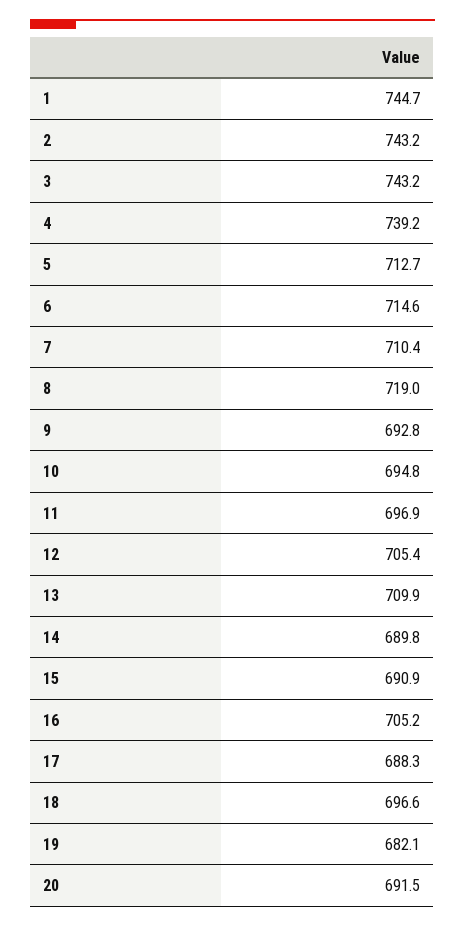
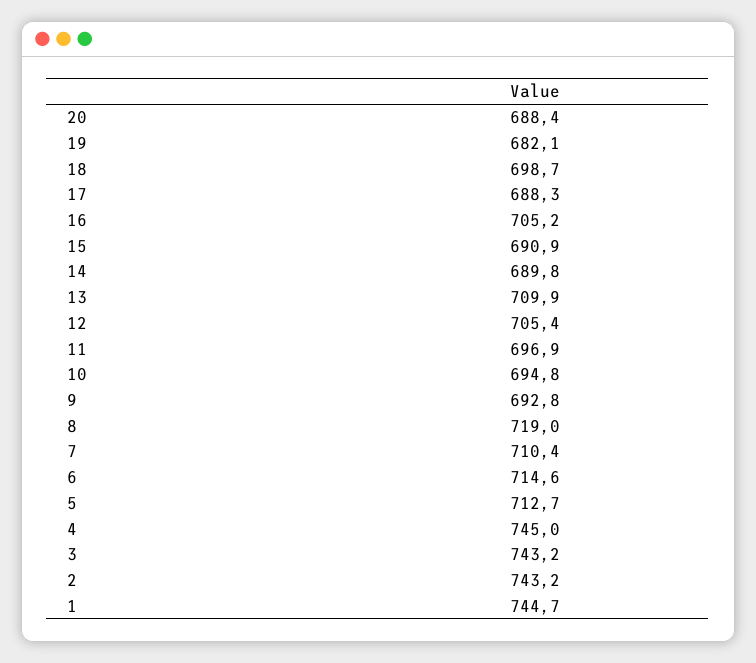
  {
    "1": 744.7,
    "2": 743.2,
    "3": 743.2,
-   "4": 739.2,
+   "4": 745,
    "5": 712.7,
    "6": 714.6,
    "7": 710.4,
    "8": 719,
    "9": 692.8,
    "10": 694.8,
    "11": 696.9,
    "12": 705.4,
    "13": 709.9,
    "14": 689.8,
    "15": 690.9,
    "16": 705.2,
    "17": 688.3,
-   "18": 696.6,
+   "18": 698.7,
    "19": 682.1,
-   "20": 691.5
+   "20": 688.4
  }

